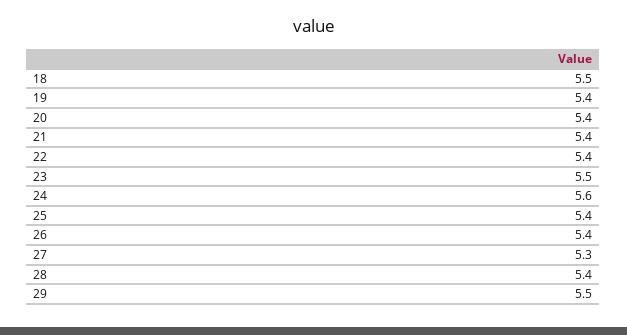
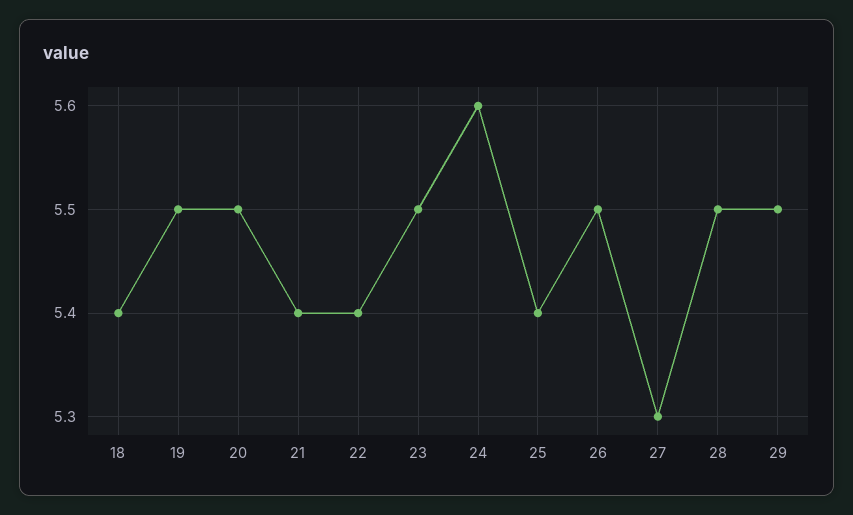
  {
-   "18": 5.5,
+   "18": 5.4,
-   "19": 5.4,
+   "19": 5.5,
-   "20": 5.4,
+   "20": 5.5,
    "21": 5.4,
    "22": 5.4,
    "23": 5.5,
    "24": 5.6,
    "25": 5.4,
-   "26": 5.4,
+   "26": 5.5,
    "27": 5.3,
-   "28": 5.4,
+   "28": 5.5,
    "29": 5.5
  }

